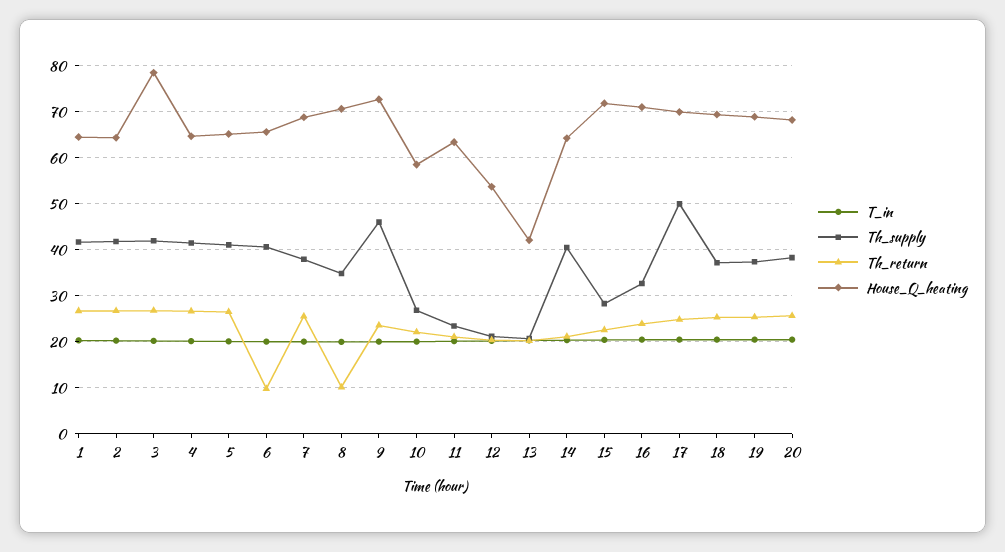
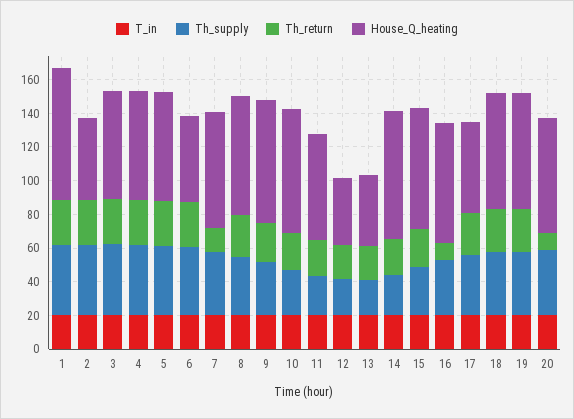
  {
    "T_in": {
      "1": 20,
      "2": 20,
      "3": 20,
      "4": 20,
      "5": 20,
      "6": 20,
      "7": 20,
      "8": 20,
      "9": 20,
      "10": 20,
      "11": 20,
      "12": 20,
      "13": 20,
      "14": 20,
      "15": 20,
      "16": 20,
      "17": 20,
      "18": 20,
      "19": 20,
      "20": 20
    },
    "Th_supply": {
      "1": 42,
      "2": 42,
      "3": 42,
      "4": 42,
      "5": 42,
      "6": 40,
      "7": 38,
      "8": 34,
-     "9": 46,
+     "9": 30,
      "10": 26,
      "11": 24,
      "12": 22,
      "13": 20,
-     "14": 40,
+     "14": 25,
      "15": 28,
      "16": 32,
-     "17": 50,
+     "17": 35,
      "18": 38,
      "19": 38,
      "20": 38
    },
    "Th_return": {
      "1": 26,
      "2": 26,
      "3": 26,
      "4": 26,
      "5": 26,
-     "6": 10,
+     "6": 25,
-     "7": 26,
+     "7": 15,
-     "8": 10,
+     "8": 25,
      "9": 24,
      "10": 22,
      "11": 22,
      "12": 20,
      "13": 20,
      "14": 22,
      "15": 22,
-     "16": 24,
+     "16": 10,
      "17": 24,
      "18": 26,
      "19": 26,
-     "20": 26
+     "20": 10
    },
    "House_Q_heating": {
-     "1": 64,
+     "1": 80,
-     "2": 64,
+     "2": 50,
-     "3": 78,
+     "3": 65,
      "4": 64,
      "5": 66,
-     "6": 66,
+     "6": 50,
      "7": 68,
      "8": 70,
      "9": 72,
-     "10": 58,
+     "10": 75,
      "11": 64,
-     "12": 54,
+     "12": 40,
      "13": 42,
-     "14": 64,
+     "14": 75,
      "15": 72,
      "16": 72,
-     "17": 70,
+     "17": 55,
      "18": 70,
      "19": 68,
      "20": 68
    }
  }

